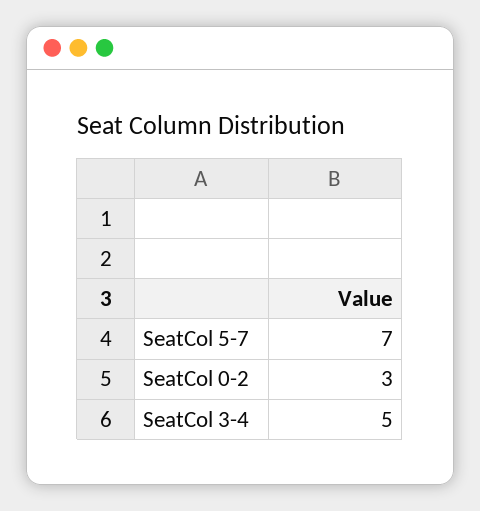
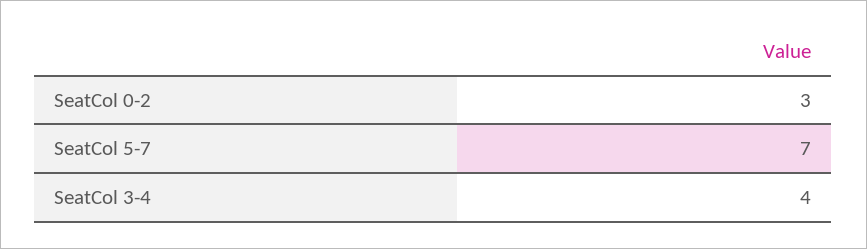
  {
    "SeatCol 5-7": 7,
    "SeatCol 0-2": 3,
-   "SeatCol 3-4": 5
+   "SeatCol 3-4": 4
  }

